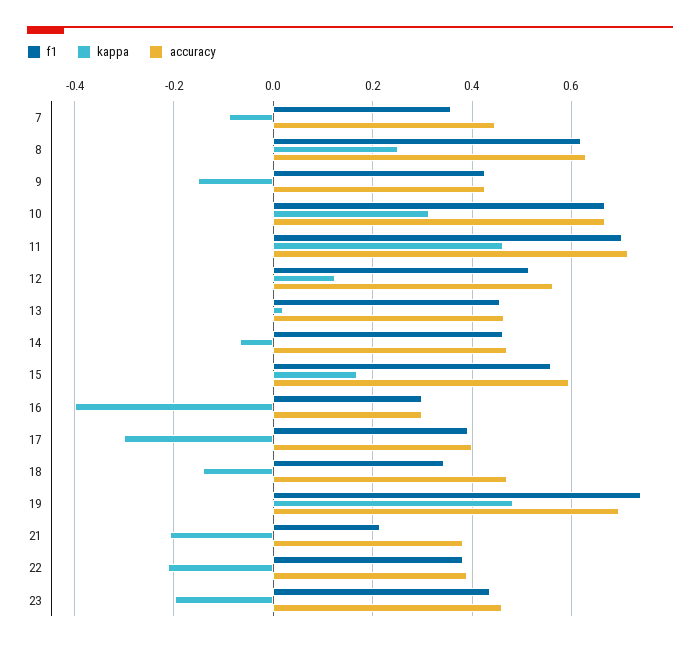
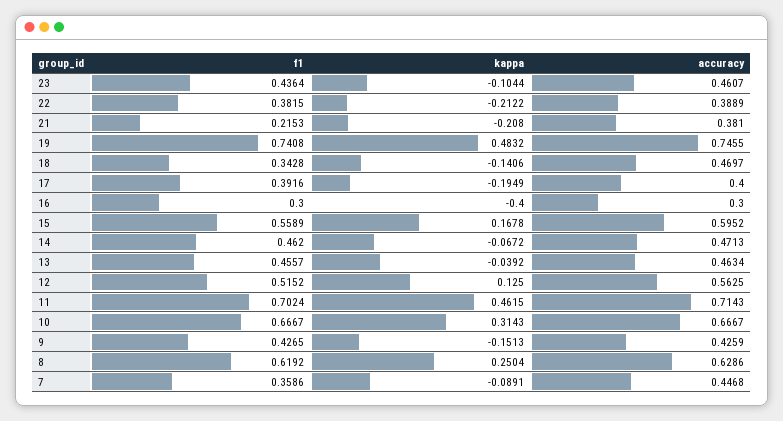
  {
    "f1": {
      "7": 0.3586,
      "8": 0.6192,
      "9": 0.4265,
      "10": 0.6667,
      "11": 0.7024,
      "12": 0.5152,
      "13": 0.4557,
      "14": 0.462,
      "15": 0.5589,
      "16": 0.3,
      "17": 0.3916,
      "18": 0.3428,
      "19": 0.7408,
      "21": 0.2153,
      "22": 0.3815,
      "23": 0.4364
    },
    "kappa": {
      "7": -0.0891,
      "8": 0.2504,
      "9": -0.1513,
      "10": 0.3143,
      "11": 0.4615,
      "12": 0.125,
-     "13": 0.02,
+     "13": -0.0392,
      "14": -0.0672,
      "15": 0.1678,
      "16": -0.4,
-     "17": -0.3,
+     "17": -0.1949,
      "18": -0.1406,
      "19": 0.4832,
      "21": -0.208,
      "22": -0.2122,
-     "23": -0.2
+     "23": -0.1044
    },
    "accuracy": {
      "7": 0.4468,
      "8": 0.6286,
      "9": 0.4259,
      "10": 0.6667,
      "11": 0.7143,
      "12": 0.5625,
      "13": 0.4634,
      "14": 0.4713,
      "15": 0.5952,
      "16": 0.3,
      "17": 0.4,
      "18": 0.4697,
-     "19": 0.7,
+     "19": 0.7455,
      "21": 0.381,
      "22": 0.3889,
      "23": 0.4607
    }
  }

